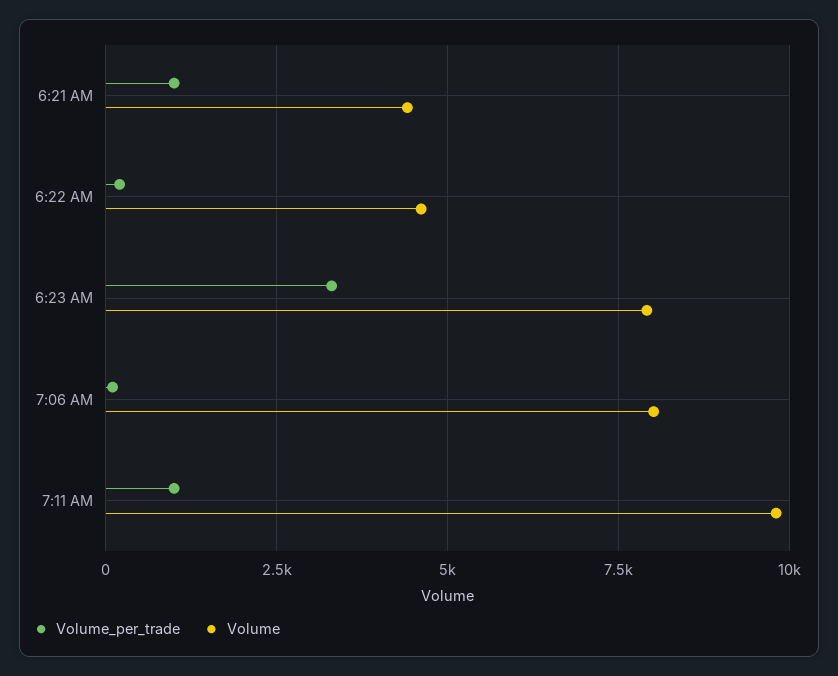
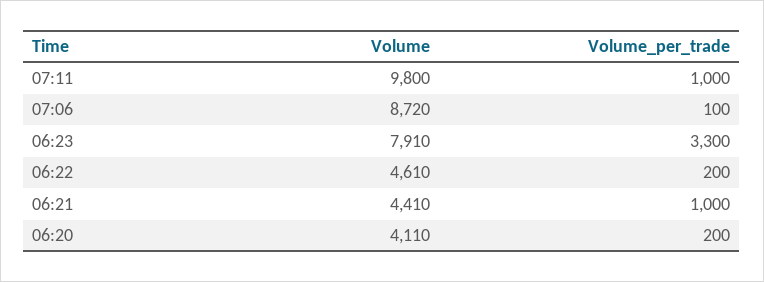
  {
    "Volume_per_trade": {
      "6:21 AM": 1000,
      "6:22 AM": 200,
      "6:23 AM": 3300,
      "7:06 AM": 100,
-     "7:11 AM": 1000
+     "7:11 AM": 1000,
+     "06:20": 200
    },
    "Volume": {
      "6:21 AM": 4410,
      "6:22 AM": 4610,
      "6:23 AM": 7910,
-     "7:06 AM": 8000,
+     "7:06 AM": 8720,
-     "7:11 AM": 9800
+     "7:11 AM": 9800,
+     "06:20": 4110
    }
  }

